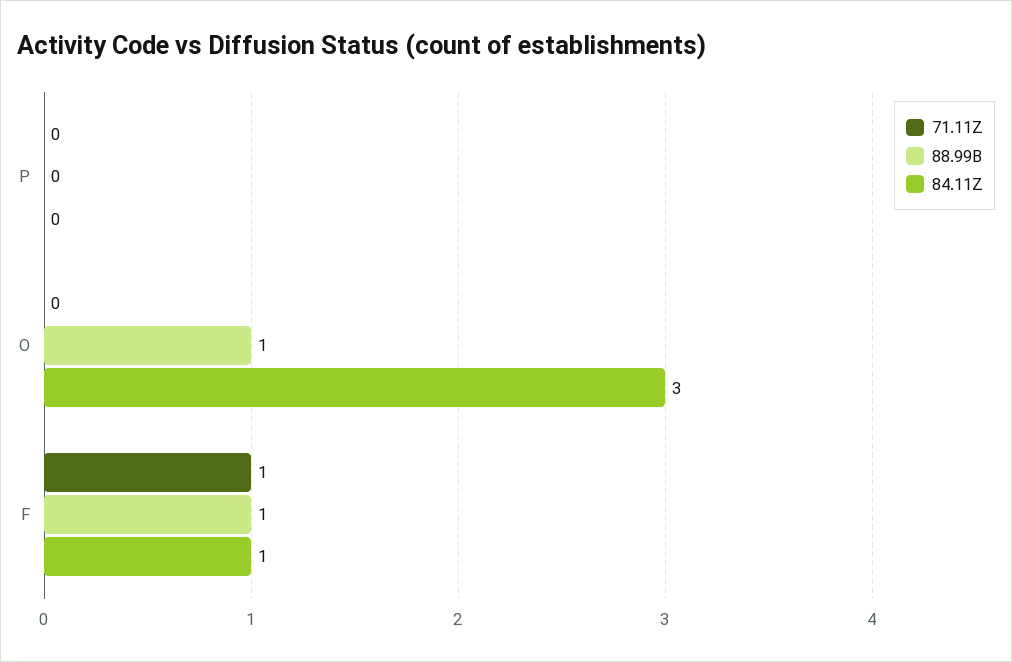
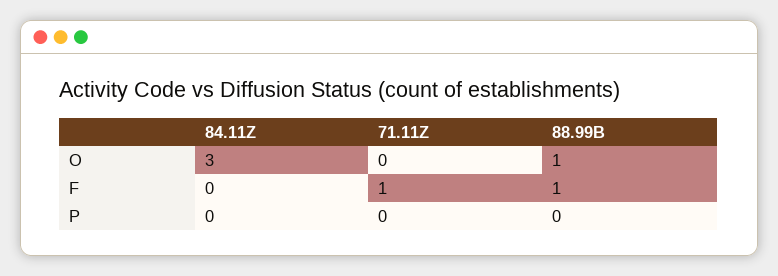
  {
    "71.11Z": {
      "P": 0,
      "O": 0,
      "F": 1
    },
    "88.99B": {
      "P": 0,
      "O": 1,
      "F": 1
    },
    "84.11Z": {
      "P": 0,
      "O": 3,
-     "F": 1
+     "F": 0
    }
  }

